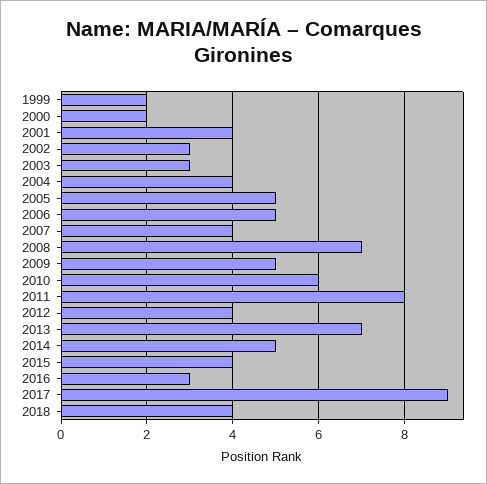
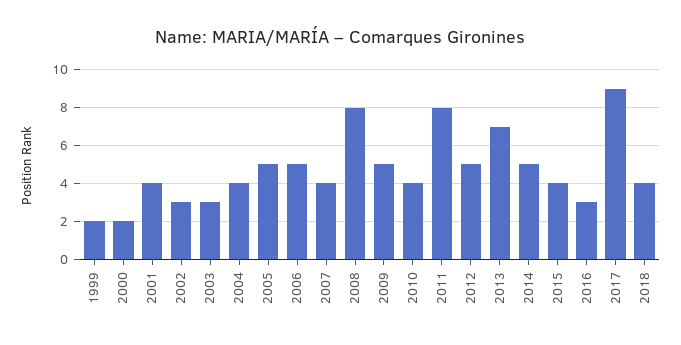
  {
    "1999": 2,
    "2000": 2,
    "2001": 4,
    "2002": 3,
    "2003": 3,
    "2004": 4,
    "2005": 5,
    "2006": 5,
    "2007": 4,
-   "2008": 7,
+   "2008": 8,
    "2009": 5,
-   "2010": 6,
+   "2010": 4,
    "2011": 8,
-   "2012": 4,
+   "2012": 5,
    "2013": 7,
    "2014": 5,
    "2015": 4,
    "2016": 3,
    "2017": 9,
    "2018": 4
  }

